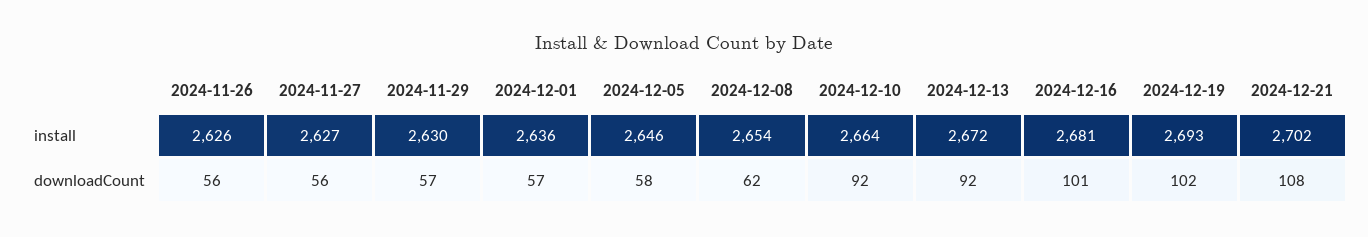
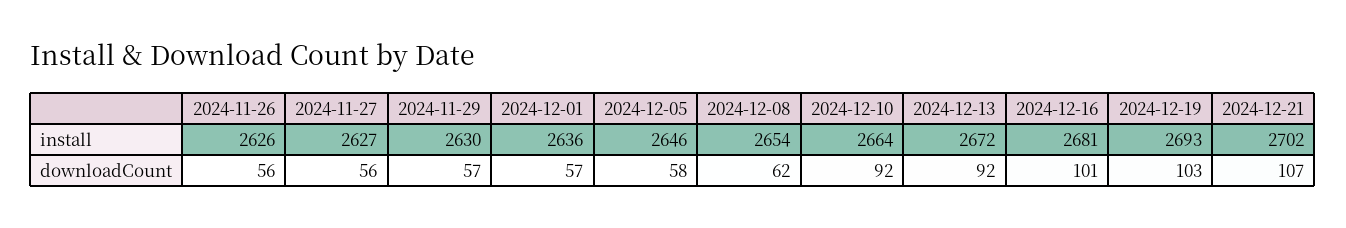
  {
    "2024-11-26": {
      "install": 2626,
      "downloadCount": 56
    },
    "2024-11-27": {
      "install": 2627,
      "downloadCount": 56
    },
    "2024-11-29": {
      "install": 2630,
      "downloadCount": 57
    },
    "2024-12-01": {
      "install": 2636,
      "downloadCount": 57
    },
    "2024-12-05": {
      "install": 2646,
      "downloadCount": 58
    },
    "2024-12-08": {
      "install": 2654,
      "downloadCount": 62
    },
    "2024-12-10": {
      "install": 2664,
      "downloadCount": 92
    },
    "2024-12-13": {
      "install": 2672,
      "downloadCount": 92
    },
    "2024-12-16": {
      "install": 2681,
      "downloadCount": 101
    },
    "2024-12-19": {
      "install": 2693,
-     "downloadCount": 102
+     "downloadCount": 103
    },
    "2024-12-21": {
      "install": 2702,
-     "downloadCount": 108
+     "downloadCount": 107
    }
  }

